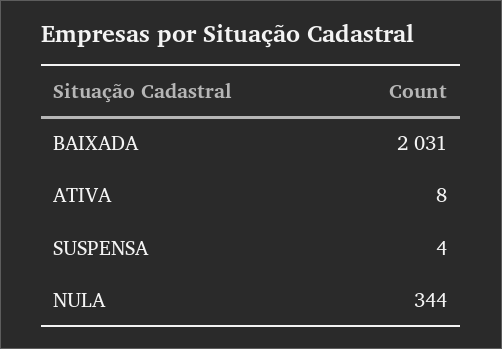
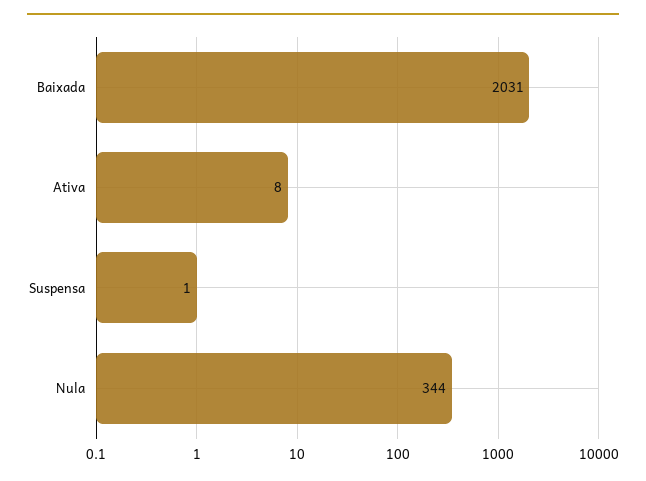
  {
    "BAIXADA": 2031,
    "ATIVA": 8,
-   "SUSPENSA": 4,
+   "SUSPENSA": 1,
    "NULA": 344
  }

